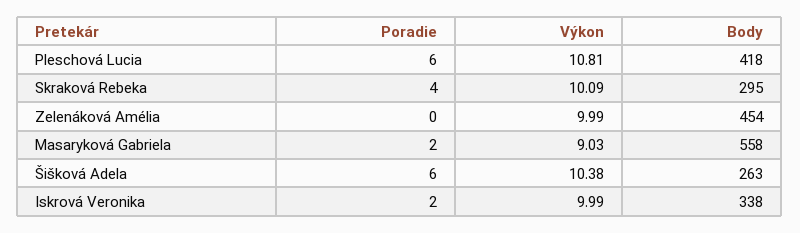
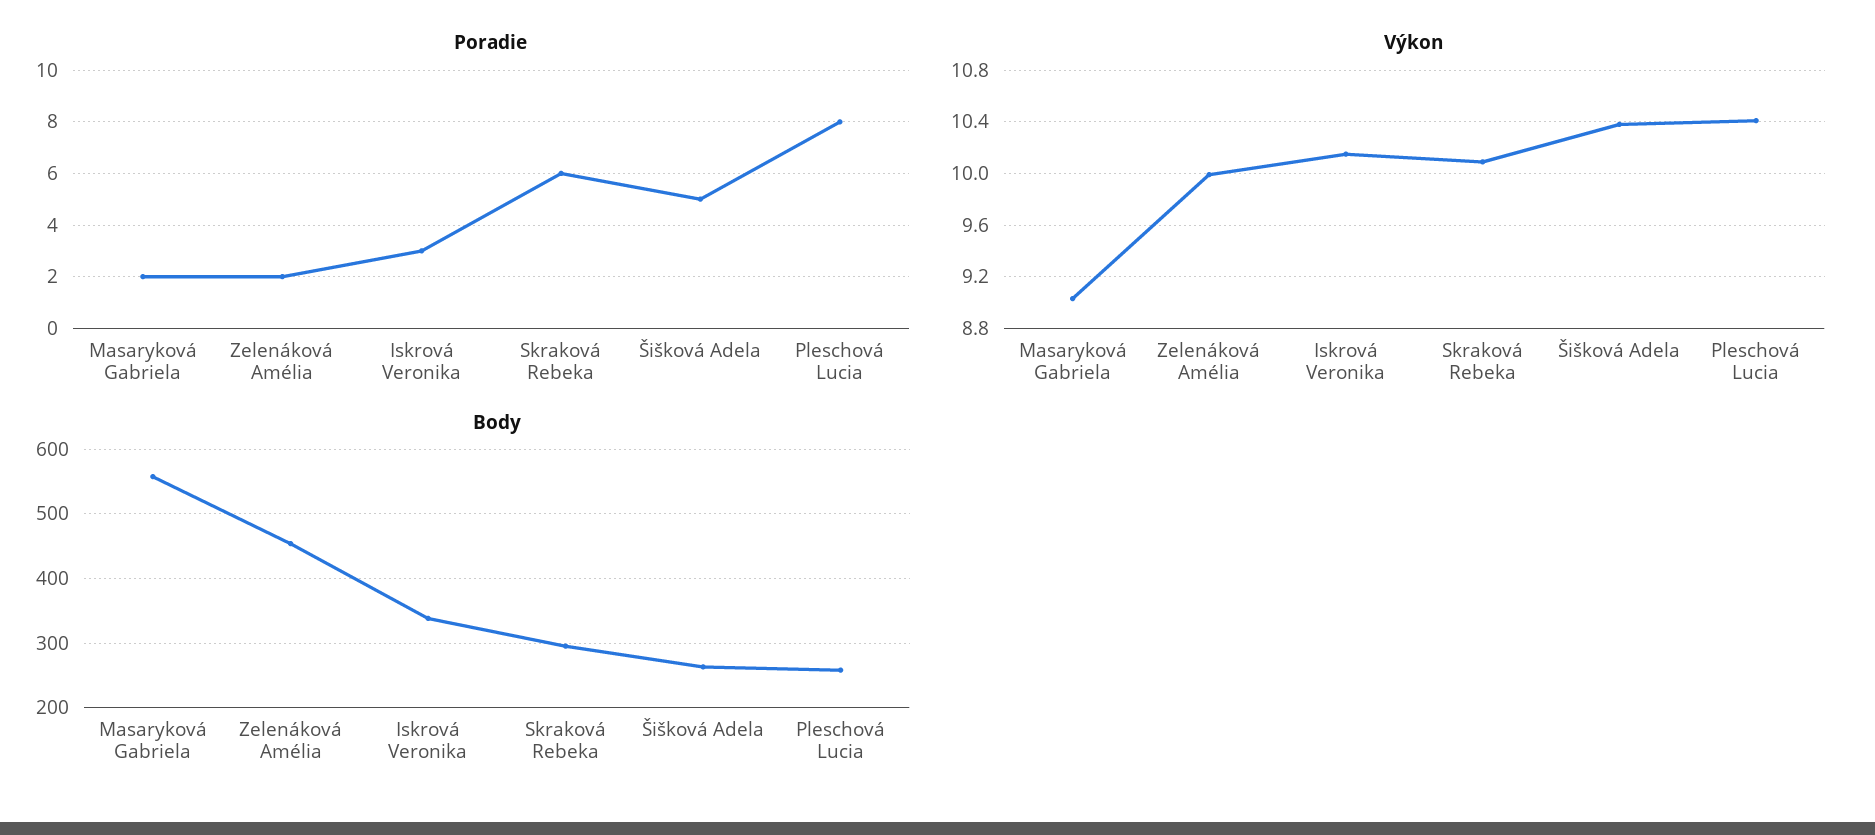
  {
    "Poradie": {
-     "Pleschová Lucia": 6,
+     "Pleschová Lucia": 8,
-     "Skraková Rebeka": 4,
+     "Skraková Rebeka": 6,
-     "Zelenáková Amélia": 0,
+     "Zelenáková Amélia": 2,
      "Masaryková Gabriela": 2,
-     "Šišková Adela": 6,
+     "Šišková Adela": 5,
-     "Iskrová Veronika": 2
+     "Iskrová Veronika": 3
    },
    "Výkon": {
-     "Pleschová Lucia": 10.81,
+     "Pleschová Lucia": 10.4,
      "Skraková Rebeka": 10.09,
      "Zelenáková Amélia": 9.99,
      "Masaryková Gabriela": 9.03,
      "Šišková Adela": 10.38,
-     "Iskrová Veronika": 9.99
+     "Iskrová Veronika": 10.15
    },
    "Body": {
-     "Pleschová Lucia": 418,
+     "Pleschová Lucia": 260,
      "Skraková Rebeka": 295,
      "Zelenáková Amélia": 454,
      "Masaryková Gabriela": 558,
      "Šišková Adela": 263,
      "Iskrová Veronika": 338
    }
  }

